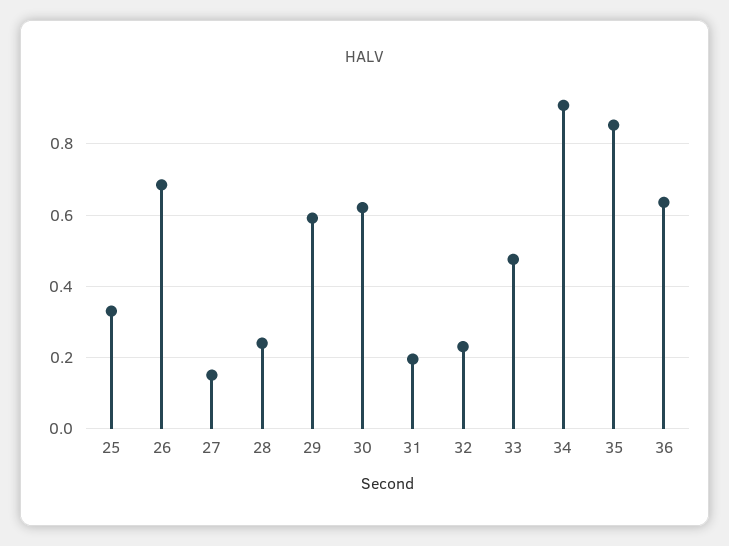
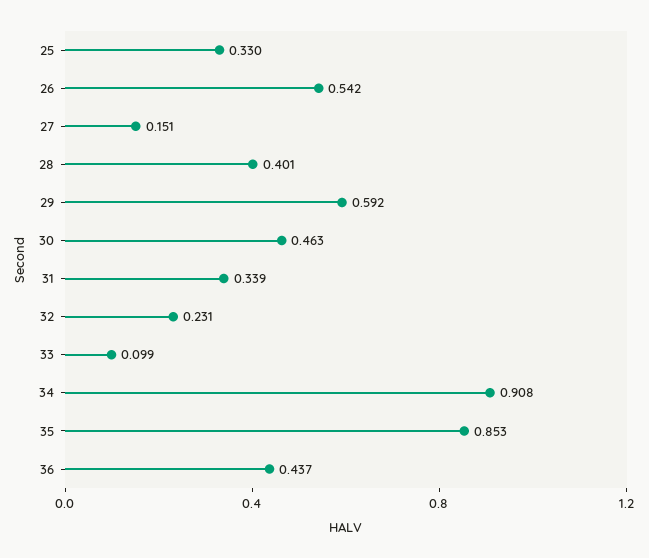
  {
    "25": 0.33,
-   "26": 0.68,
+   "26": 0.542,
    "27": 0.151,
-   "28": 0.24,
+   "28": 0.401,
    "29": 0.592,
-   "30": 0.62,
+   "30": 0.463,
-   "31": 0.2,
+   "31": 0.339,
    "32": 0.231,
-   "33": 0.48,
+   "33": 0.099,
    "34": 0.908,
    "35": 0.853,
-   "36": 0.64
+   "36": 0.437
  }

